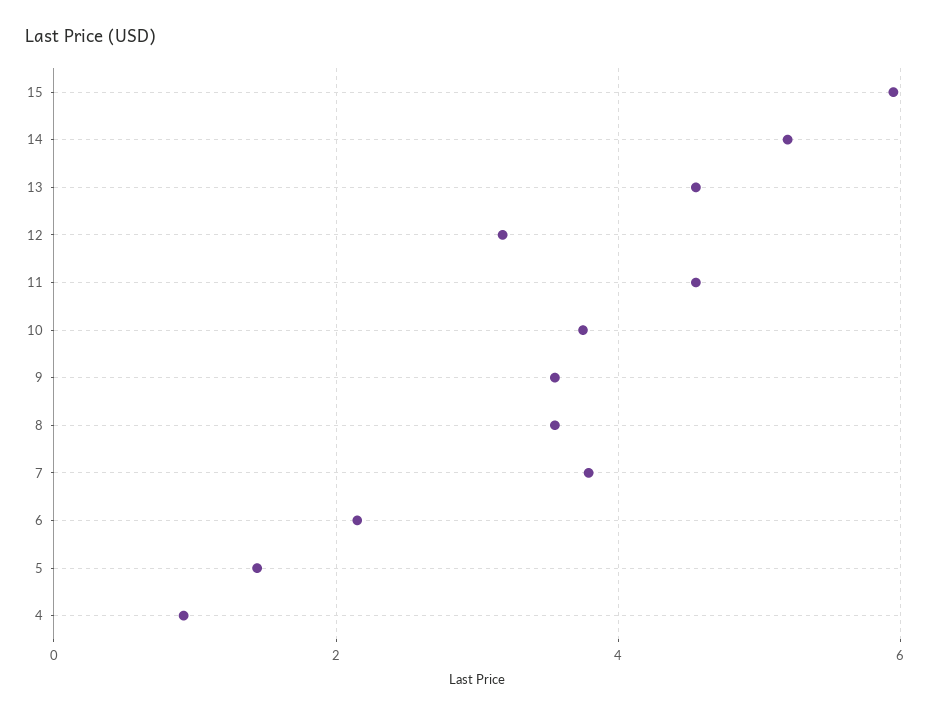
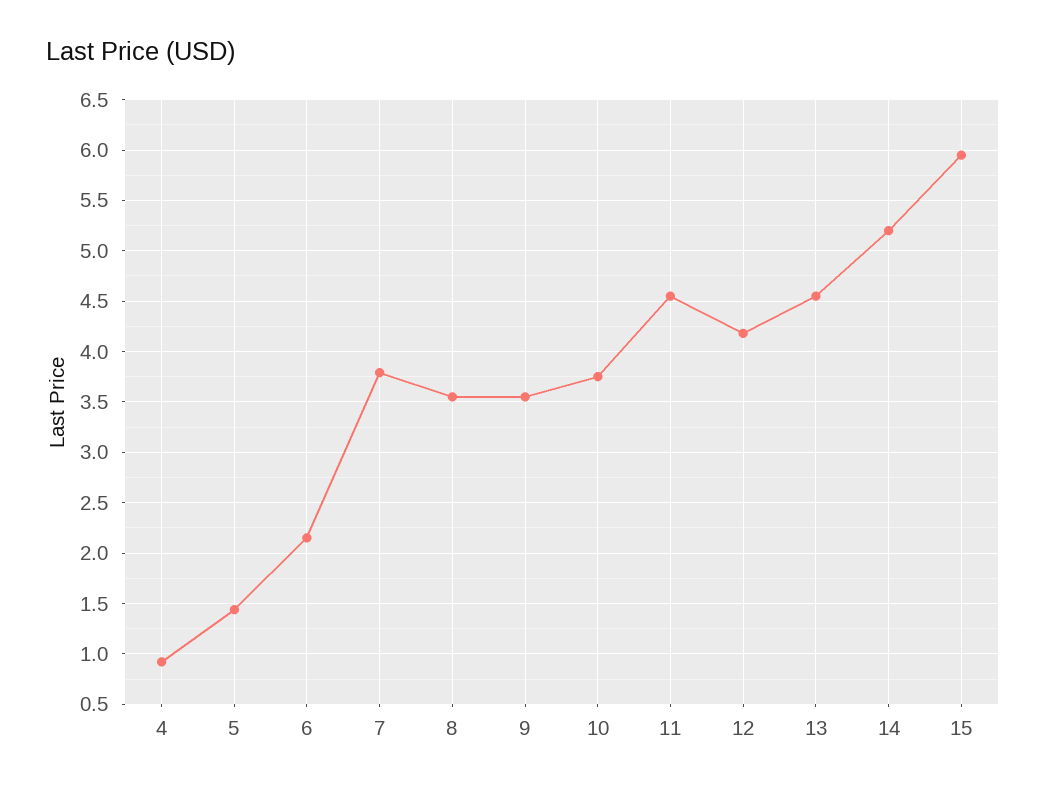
  {
    "15": 6,
    "14": 5.2,
    "13": 4.6,
-   "12": 3.2,
+   "12": 4.2,
    "11": 4.6,
    "10": 3.8,
    "9": 3.6,
    "8": 3.6,
    "7": 3.8,
    "6": 2.2,
    "5": 1.4,
    "4": 0.9
  }

